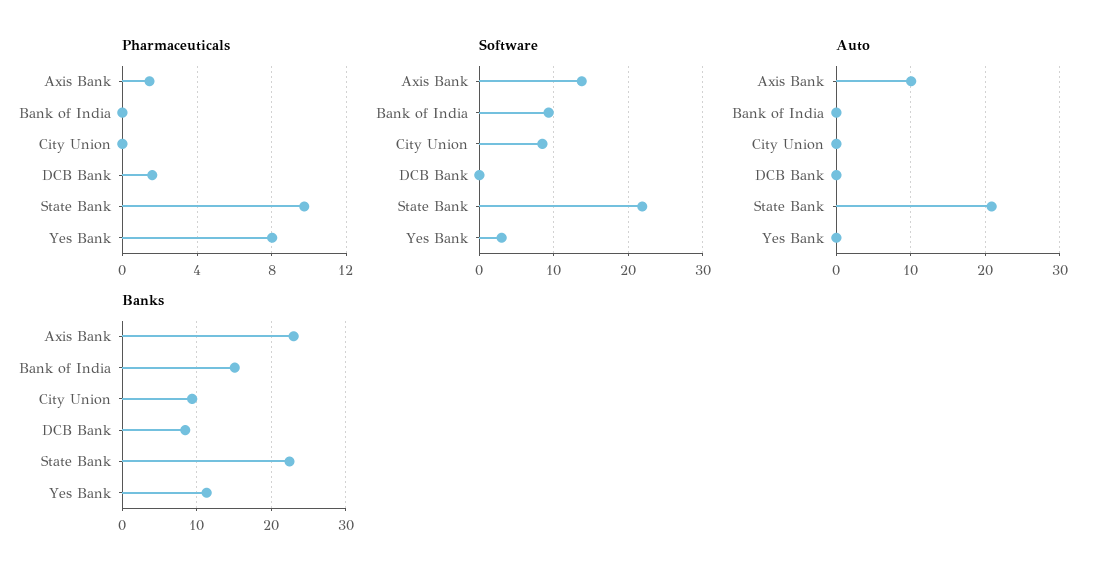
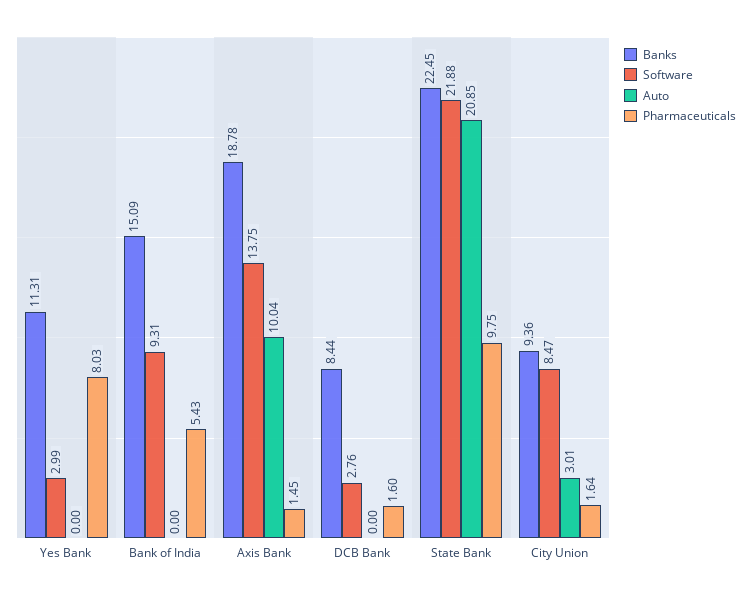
  {
    "Pharmaceuticals": {
      "Axis Bank": 1.45,
-     "Bank of India": 0,
+     "Bank of India": 5.43,
-     "City Union": 0,
+     "City Union": 1.64,
      "DCB Bank": 1.6,
      "State Bank": 9.75,
      "Yes Bank": 8.03
    },
    "Software": {
      "Axis Bank": 13.75,
      "Bank of India": 9.31,
      "City Union": 8.47,
-     "DCB Bank": 0,
+     "DCB Bank": 2.76,
      "State Bank": 21.88,
      "Yes Bank": 2.99
    },
    "Auto": {
      "Axis Bank": 10.04,
      "Bank of India": 0,
-     "City Union": 0,
+     "City Union": 3.01,
      "DCB Bank": 0,
      "State Bank": 20.85,
      "Yes Bank": 0
    },
    "Banks": {
-     "Axis Bank": 23,
+     "Axis Bank": 18.78,
      "Bank of India": 15.09,
      "City Union": 9.36,
      "DCB Bank": 8.44,
      "State Bank": 22.45,
      "Yes Bank": 11.31
    }
  }

